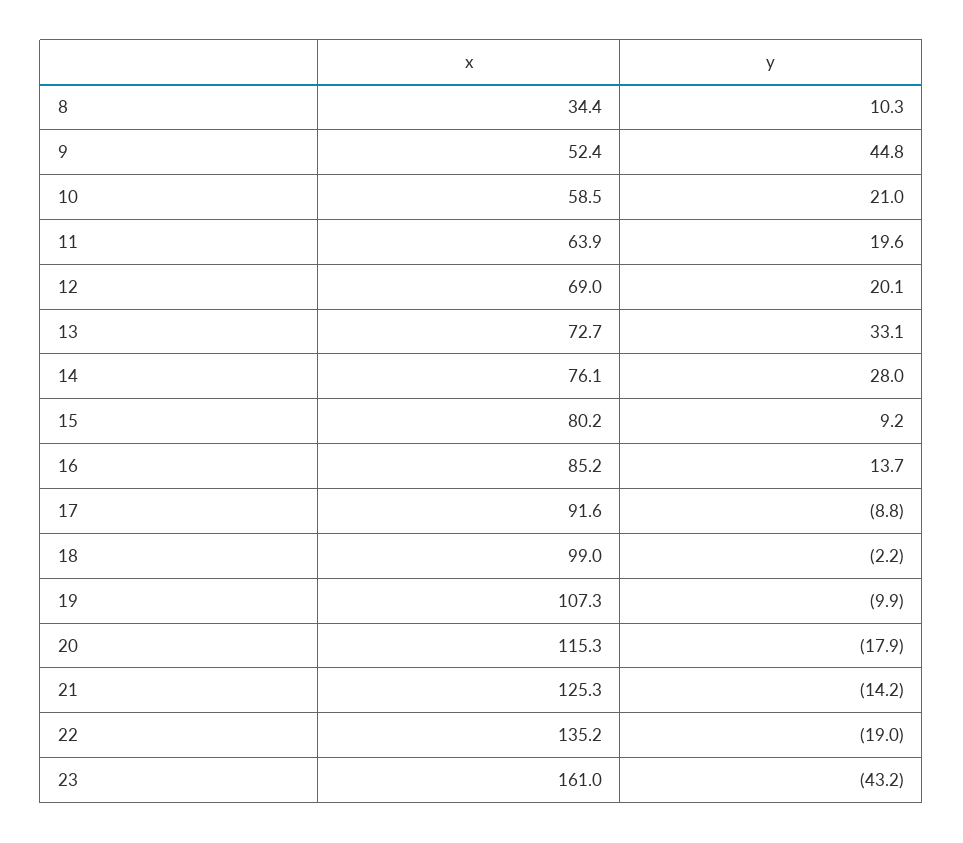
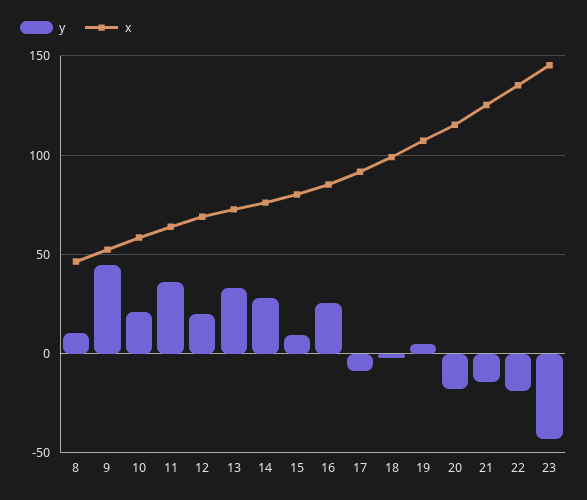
  {
    "x": {
-     "8": 34.4,
+     "8": 45,
      "9": 52.4,
      "10": 58.5,
      "11": 63.9,
      "12": 69,
      "13": 72.7,
      "14": 76.1,
      "15": 80.2,
      "16": 85.2,
      "17": 91.6,
      "18": 99,
      "19": 107.3,
      "20": 115.3,
      "21": 125.3,
      "22": 135.2,
-     "23": 161
+     "23": 145
    },
    "y": {
      "8": 10.3,
      "9": 44.8,
      "10": 21,
-     "11": 19.6,
+     "11": 35,
      "12": 20.1,
      "13": 33.1,
      "14": 28,
      "15": 9.2,
-     "16": 13.7,
+     "16": 25,
      "17": -8.8,
      "18": -2.2,
-     "19": -9.9,
+     "19": 5,
      "20": -17.9,
      "21": -14.2,
      "22": -19,
      "23": -43.2
    }
  }

